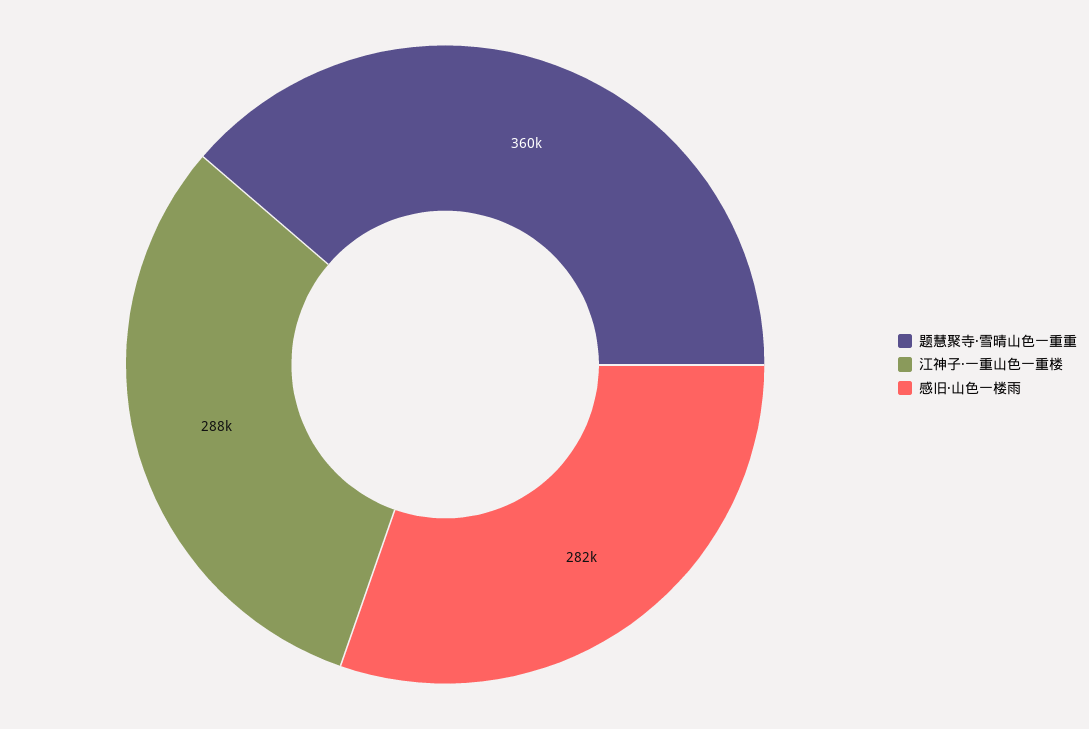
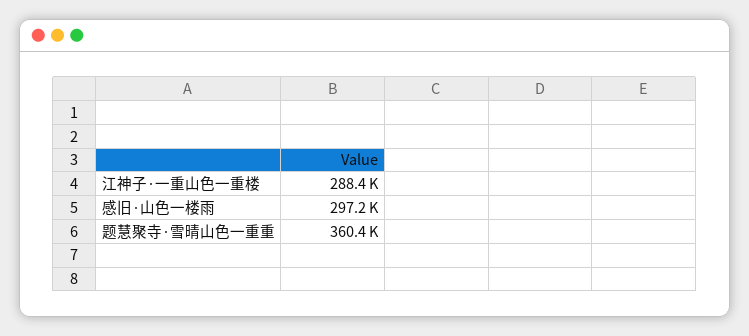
  {
    "题慧聚寺·雪晴山色一重重": 360400,
    "江神子·一重山色一重楼": 288400,
-   "感旧·山色一楼雨": 282000
+   "感旧·山色一楼雨": 297200
  }

